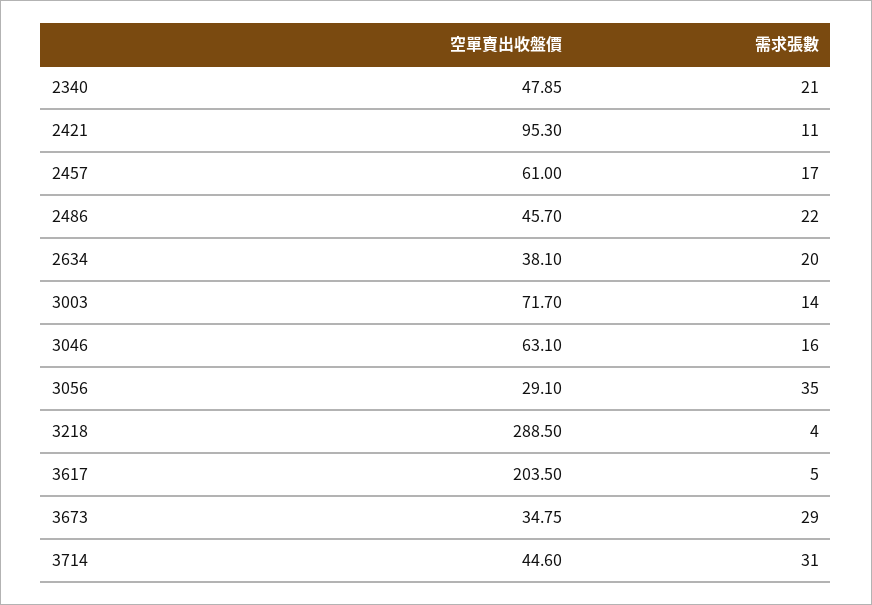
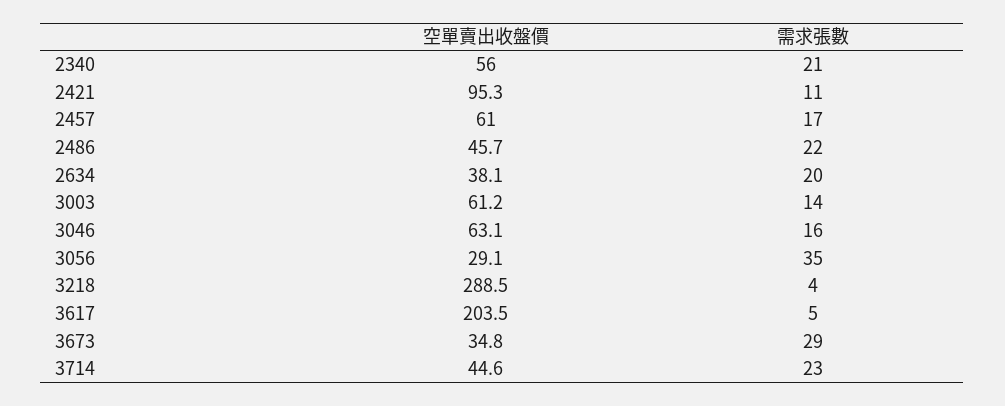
  {
    "空單賣出收盤價": {
-     "2340": 47.85,
+     "2340": 56,
      "2421": 95.3,
      "2457": 61,
      "2486": 45.7,
      "2634": 38.1,
-     "3003": 71.7,
+     "3003": 61.2,
      "3046": 63.1,
      "3056": 29.1,
      "3218": 288.5,
      "3617": 203.5,
      "3673": 34.75,
      "3714": 44.6
    },
    "需求張數": {
      "2340": 21,
      "2421": 11,
      "2457": 17,
      "2486": 22,
      "2634": 20,
      "3003": 14,
      "3046": 16,
      "3056": 35,
      "3218": 4,
      "3617": 5,
      "3673": 29,
-     "3714": 31
+     "3714": 23
    }
  }

